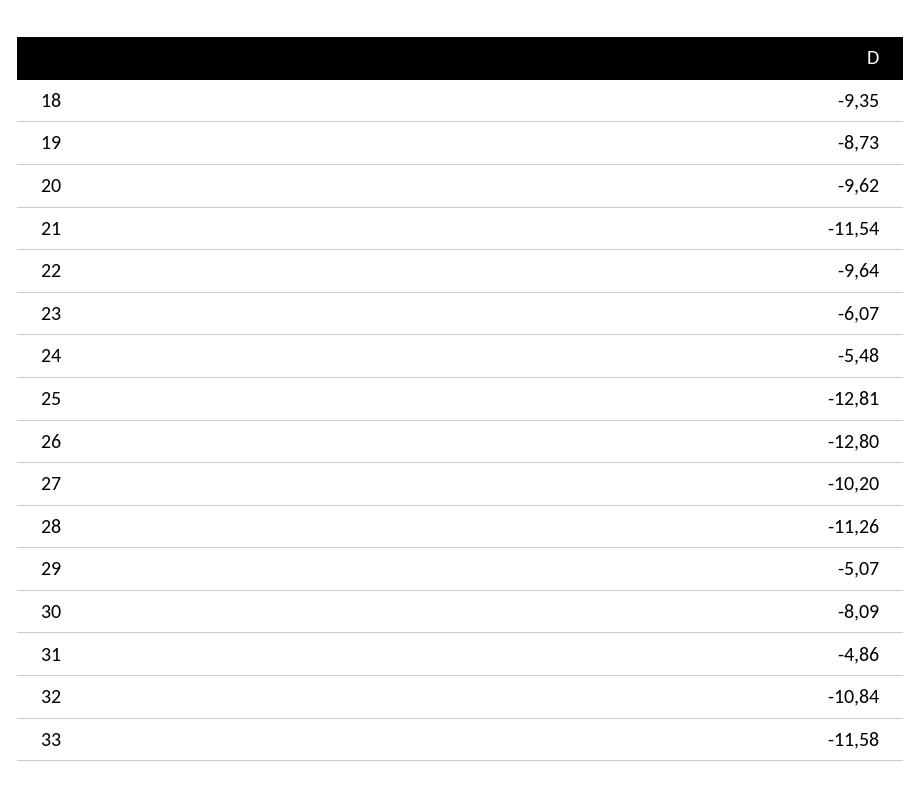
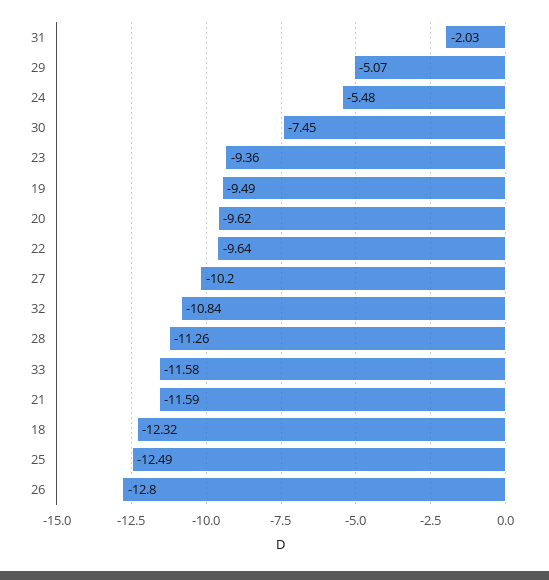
  {
-   "18": -9.35,
+   "18": -12.32,
-   "19": -8.73,
+   "19": -9.49,
    "20": -9.62,
-   "21": -11.54,
+   "21": -11.59,
    "22": -9.64,
-   "23": -6.07,
+   "23": -9.36,
    "24": -5.48,
-   "25": -12.81,
+   "25": -12.49,
    "26": -12.8,
    "27": -10.2,
    "28": -11.26,
    "29": -5.07,
-   "30": -8.09,
+   "30": -7.45,
-   "31": -4.86,
+   "31": -2.03,
    "32": -10.84,
    "33": -11.58
  }

